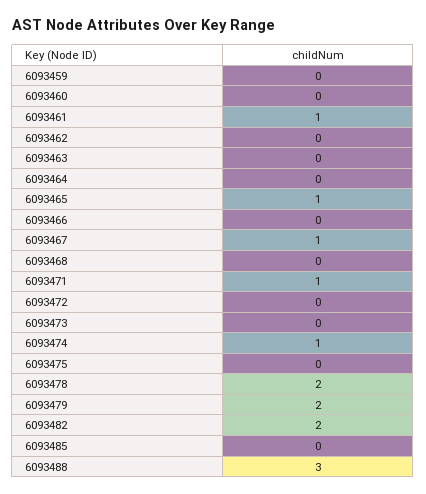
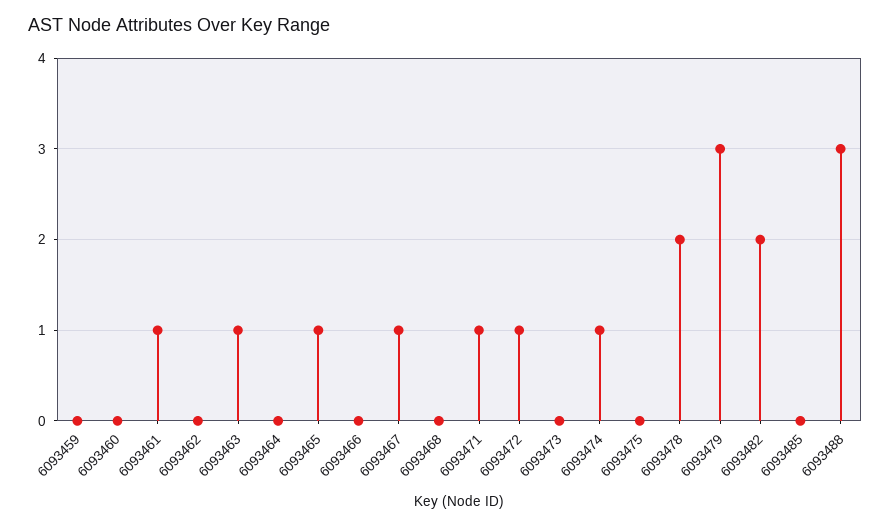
  {
    "6093459": 0,
    "6093460": 0,
    "6093461": 1,
    "6093462": 0,
-   "6093463": 0,
+   "6093463": 1,
    "6093464": 0,
    "6093465": 1,
    "6093466": 0,
    "6093467": 1,
    "6093468": 0,
    "6093471": 1,
-   "6093472": 0,
+   "6093472": 1,
    "6093473": 0,
    "6093474": 1,
    "6093475": 0,
    "6093478": 2,
-   "6093479": 2,
+   "6093479": 3,
    "6093482": 2,
    "6093485": 0,
    "6093488": 3
  }

